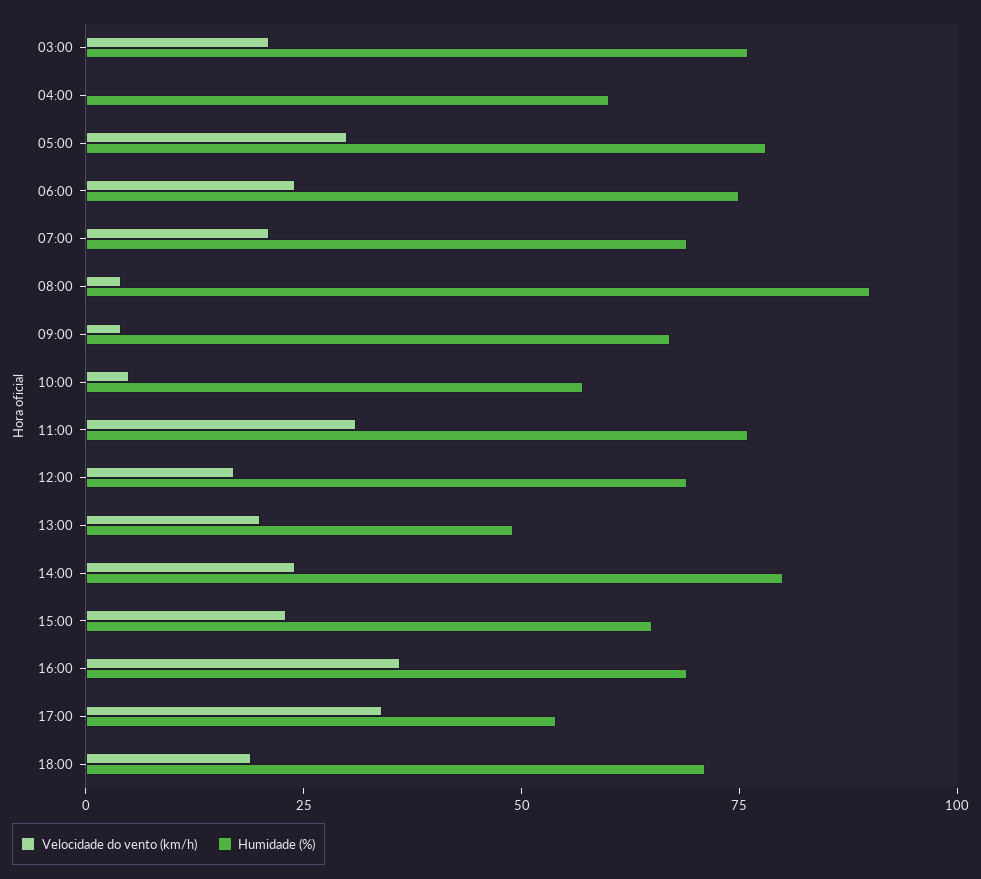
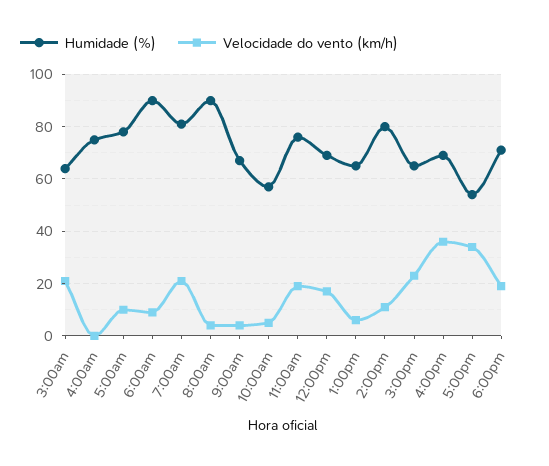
  {
    "Velocidade do vento (km/h)": {
      "03:00": 20,
      "04:00": 0,
-     "05:00": 30,
+     "05:00": 10,
-     "06:00": 25,
+     "06:00": 10,
      "07:00": 20,
      "08:00": 5,
      "09:00": 5,
      "10:00": 5,
-     "11:00": 30,
+     "11:00": 20,
      "12:00": 15,
-     "13:00": 20,
+     "13:00": 5,
-     "14:00": 25,
+     "14:00": 10,
      "15:00": 25,
      "16:00": 35,
      "17:00": 35,
      "18:00": 20
    },
    "Humidade (%)": {
-     "03:00": 75,
+     "03:00": 65,
-     "04:00": 60,
+     "04:00": 75,
      "05:00": 80,
-     "06:00": 75,
+     "06:00": 90,
-     "07:00": 70,
+     "07:00": 80,
      "08:00": 90,
      "09:00": 65,
      "10:00": 55,
      "11:00": 75,
      "12:00": 70,
-     "13:00": 50,
+     "13:00": 65,
      "14:00": 80,
      "15:00": 65,
      "16:00": 70,
      "17:00": 55,
      "18:00": 70
    }
  }

